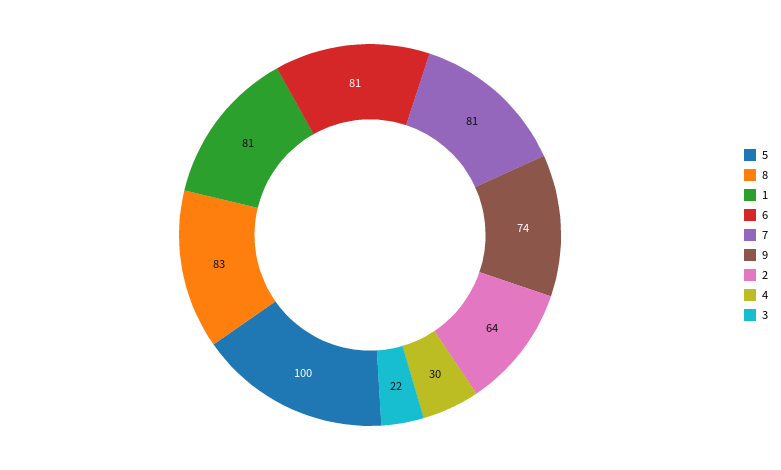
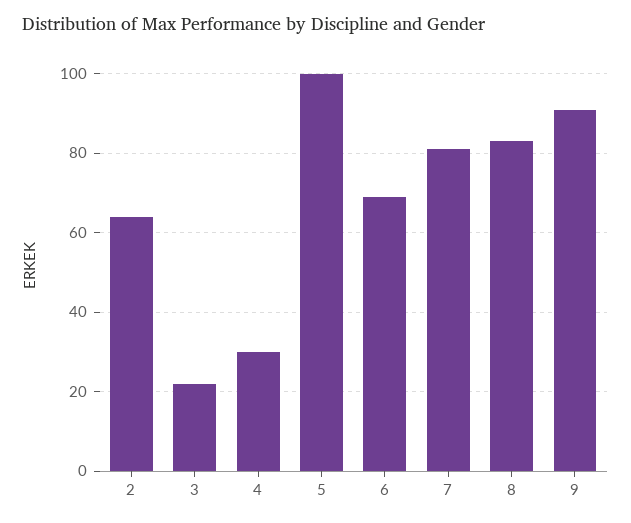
  {
    "5": 100,
    "8": 83,
-   "1": 81,
-   "6": 81,
+   "6": 70,
    "7": 81,
-   "9": 74,
+   "9": 90,
    "2": 64,
    "4": 30,
    "3": 22
  }

